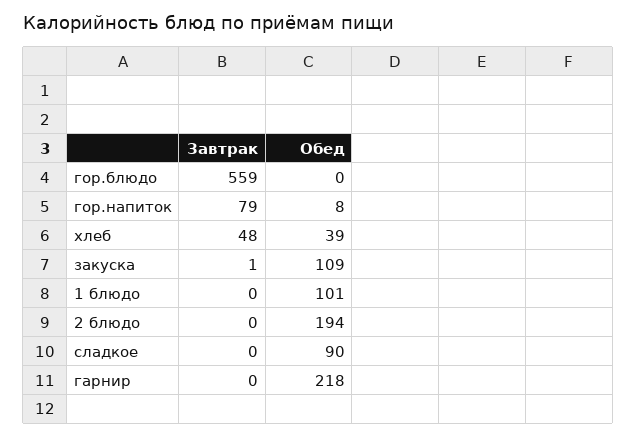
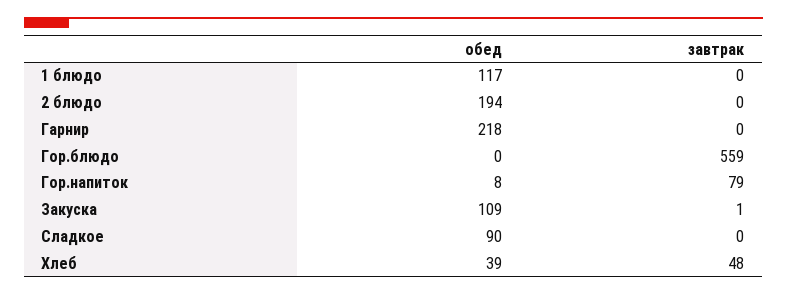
  {
    "Завтрак": {
      "гор.блюдо": 559,
      "гор.напиток": 79,
      "хлеб": 48,
      "закуска": 1,
      "1 блюдо": 0,
      "2 блюдо": 0,
      "сладкое": 0,
      "гарнир": 0
    },
    "Обед": {
      "гор.блюдо": 0,
      "гор.напиток": 8,
      "хлеб": 39,
      "закуска": 109,
-     "1 блюдо": 101,
+     "1 блюдо": 117,
      "2 блюдо": 194,
      "сладкое": 90,
      "гарнир": 218
    }
  }

